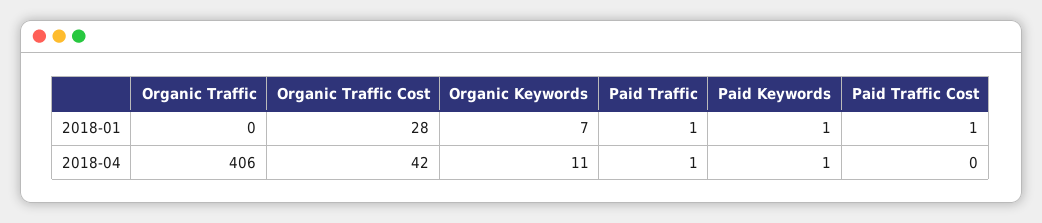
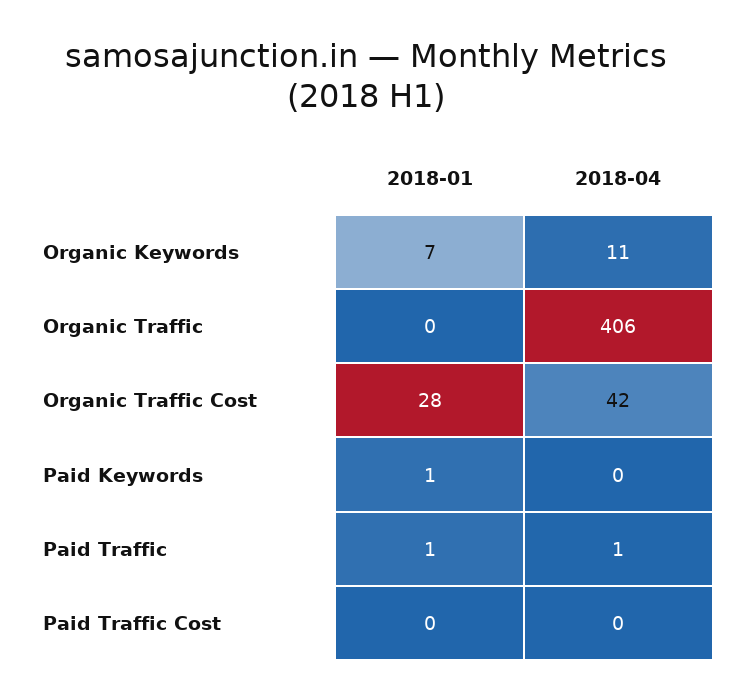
  {
    "Organic Traffic": {
      "2018-01": 0,
      "2018-04": 406
    },
    "Organic Traffic Cost": {
      "2018-01": 28,
      "2018-04": 42
    },
    "Organic Keywords": {
      "2018-01": 7,
      "2018-04": 11
    },
    "Paid Traffic": {
      "2018-01": 1,
      "2018-04": 1
    },
    "Paid Keywords": {
      "2018-01": 1,
-     "2018-04": 1
+     "2018-04": 0
    },
    "Paid Traffic Cost": {
-     "2018-01": 1,
+     "2018-01": 0,
      "2018-04": 0
    }
  }

